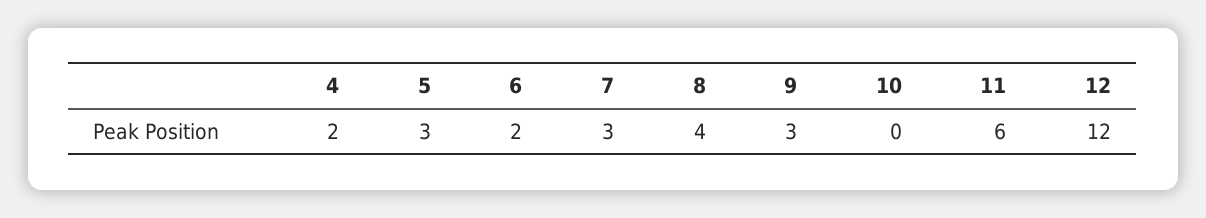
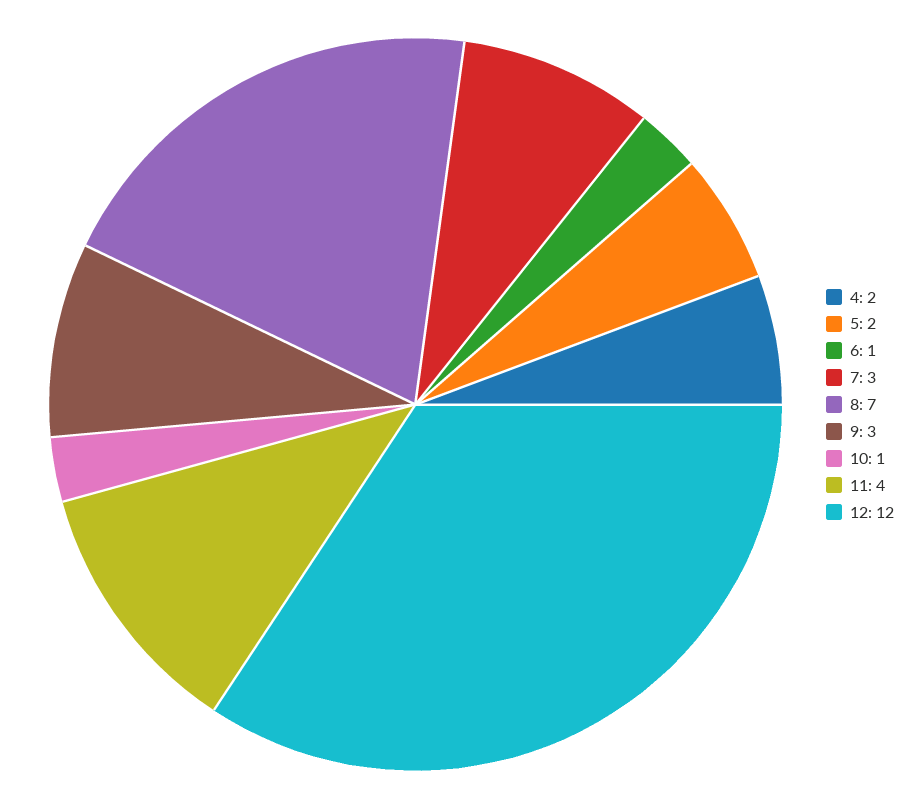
  {
    "4": 2,
-   "5": 3,
+   "5": 2,
-   "6": 2,
+   "6": 1,
    "7": 3,
-   "8": 4,
+   "8": 7,
    "9": 3,
-   "10": 0,
+   "10": 1,
-   "11": 6,
+   "11": 4,
    "12": 12
  }

